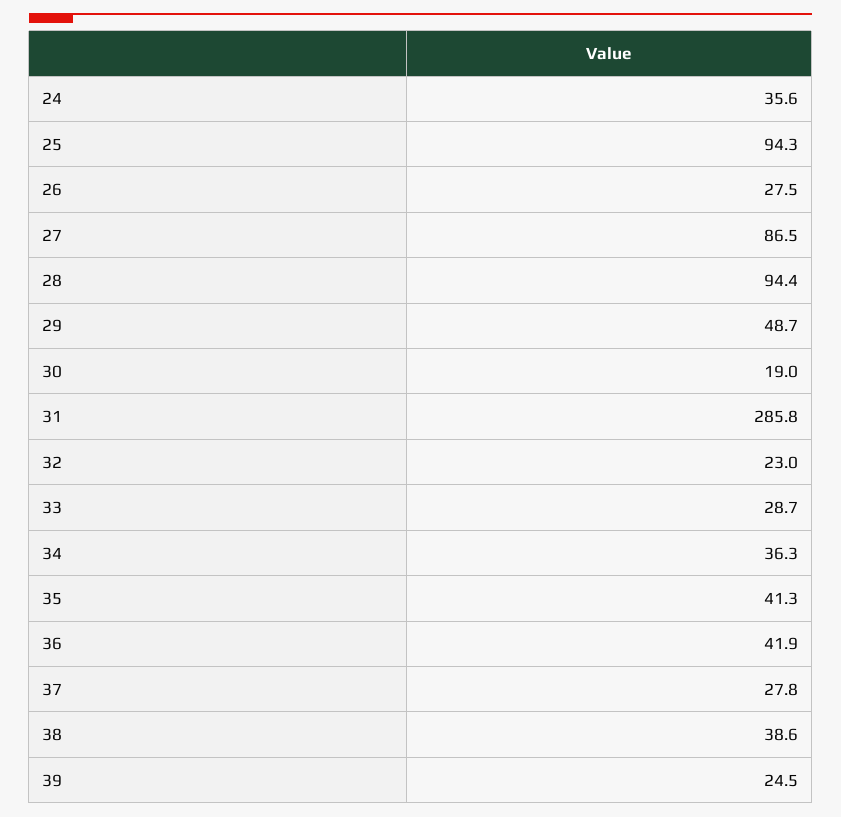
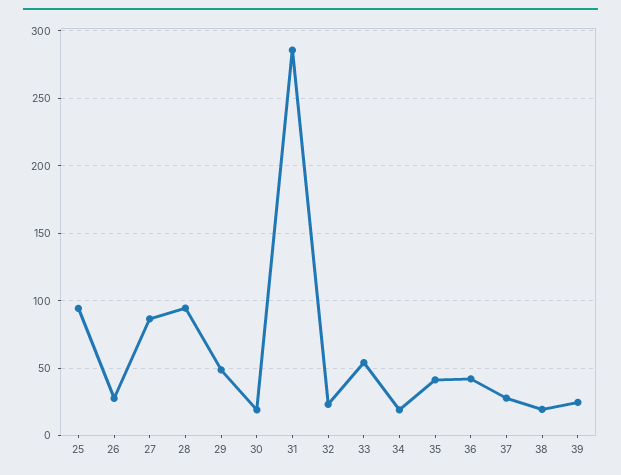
  {
-   "24": 35.6,
    "25": 94.3,
    "26": 27.5,
    "27": 86.5,
    "28": 94.4,
    "29": 48.7,
    "30": 19,
    "31": 285.8,
    "32": 23,
-   "33": 28.7,
+   "33": 55,
-   "34": 36.3,
+   "34": 20,
    "35": 41.3,
    "36": 41.9,
    "37": 27.8,
-   "38": 38.6,
+   "38": 20,
    "39": 24.5
  }

